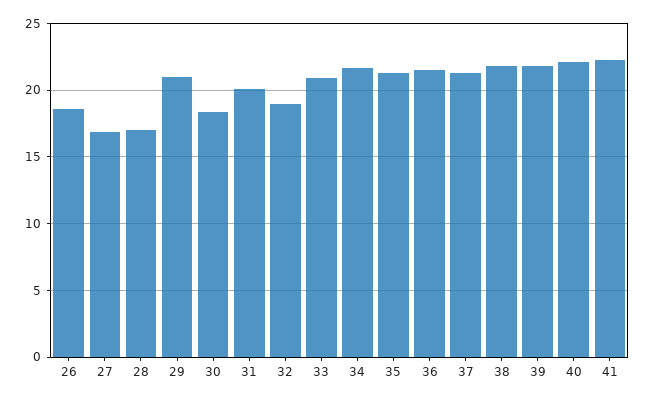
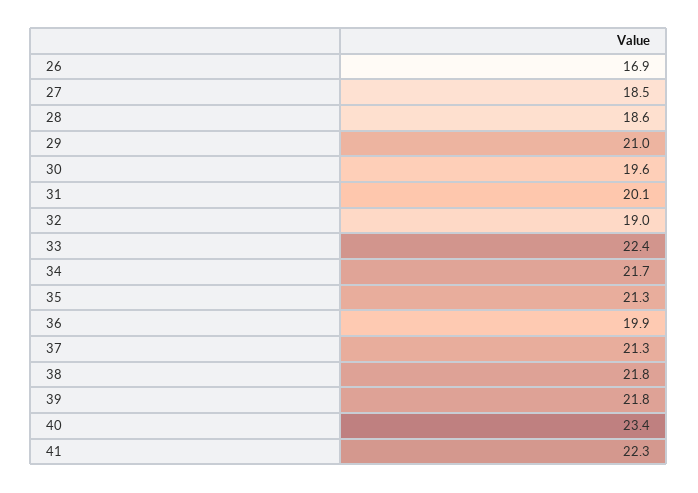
  {
-   "26": 18.5,
+   "26": 16.9,
-   "27": 17,
+   "27": 18.5,
-   "28": 17,
+   "28": 18.6,
    "29": 21,
-   "30": 18.5,
+   "30": 19.6,
    "31": 20.1,
    "32": 19,
-   "33": 21,
+   "33": 22.4,
    "34": 21.7,
    "35": 21.3,
-   "36": 21.5,
+   "36": 19.9,
    "37": 21.3,
    "38": 21.8,
    "39": 21.8,
-   "40": 22,
+   "40": 23.4,
    "41": 22.3
  }

